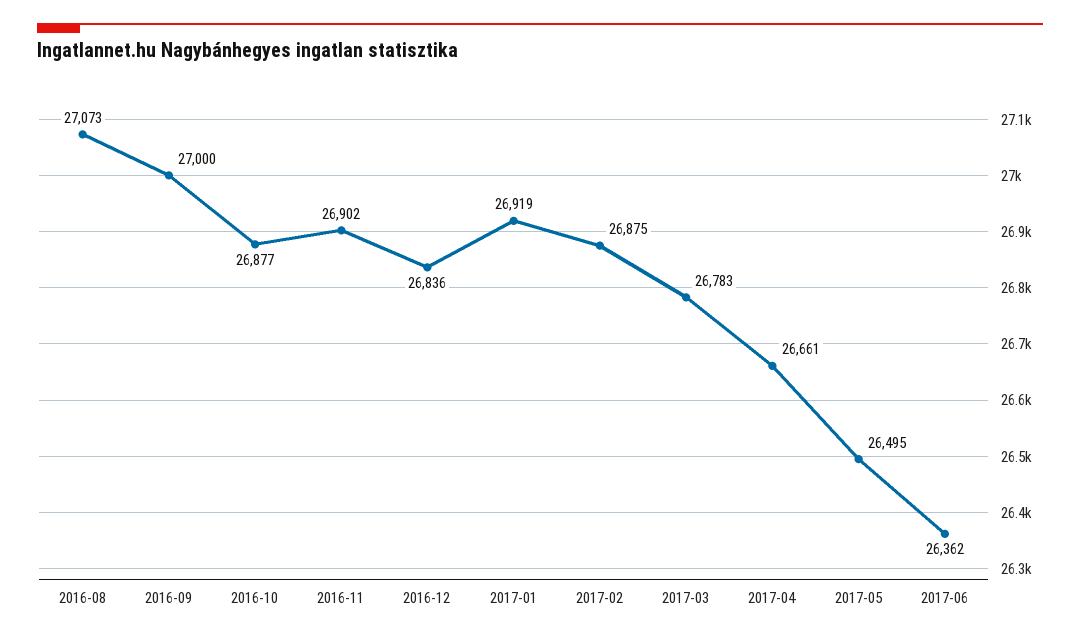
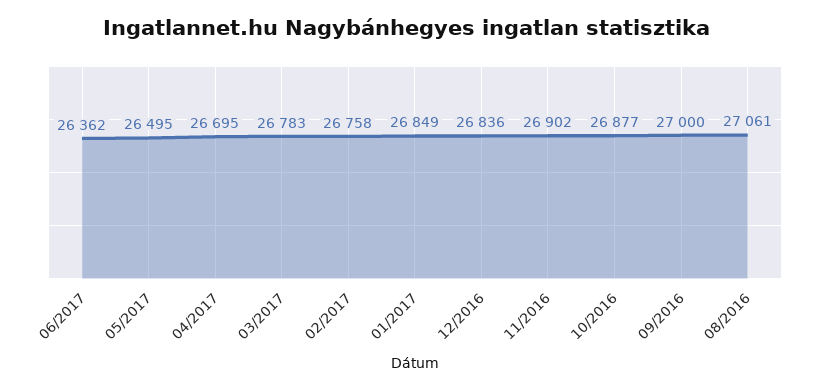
  {
-   "2016-08": 27073,
+   "2016-08": 27061,
    "2016-09": 27000,
    "2016-10": 26877,
    "2016-11": 26902,
    "2016-12": 26836,
-   "2017-01": 26919,
+   "2017-01": 26849,
-   "2017-02": 26875,
+   "2017-02": 26758,
    "2017-03": 26783,
-   "2017-04": 26661,
+   "2017-04": 26695,
    "2017-05": 26495,
    "2017-06": 26362
  }

